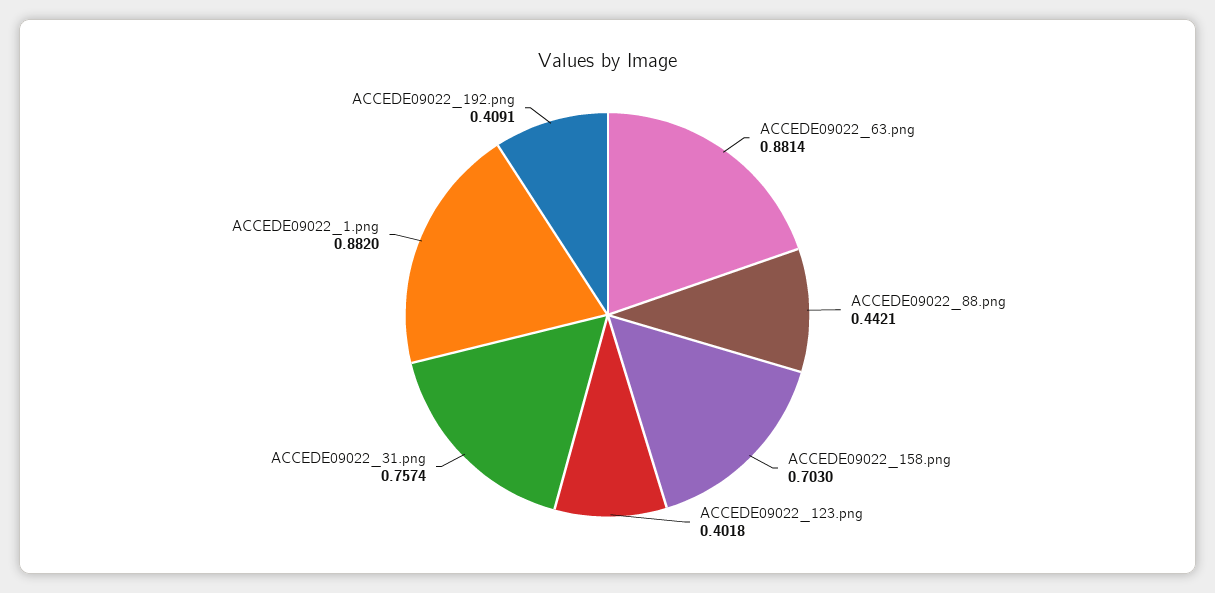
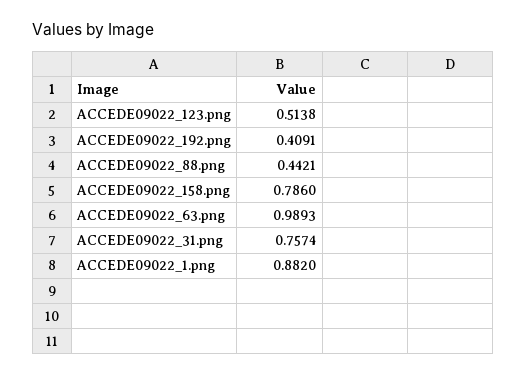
  {
-   "ACCEDE09022_63.png": 0.8814,
+   "ACCEDE09022_63.png": 0.9893,
    "ACCEDE09022_88.png": 0.4421,
-   "ACCEDE09022_158.png": 0.703,
+   "ACCEDE09022_158.png": 0.786,
-   "ACCEDE09022_123.png": 0.4018,
+   "ACCEDE09022_123.png": 0.5138,
    "ACCEDE09022_31.png": 0.7574,
    "ACCEDE09022_1.png": 0.882,
    "ACCEDE09022_192.png": 0.4091
  }

